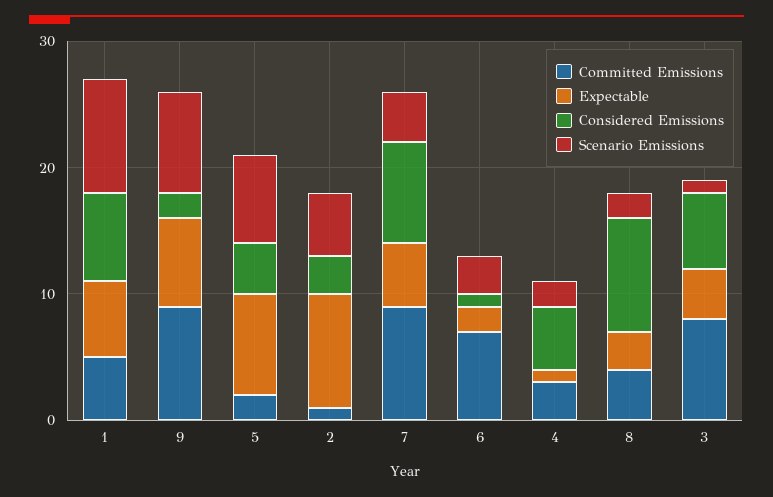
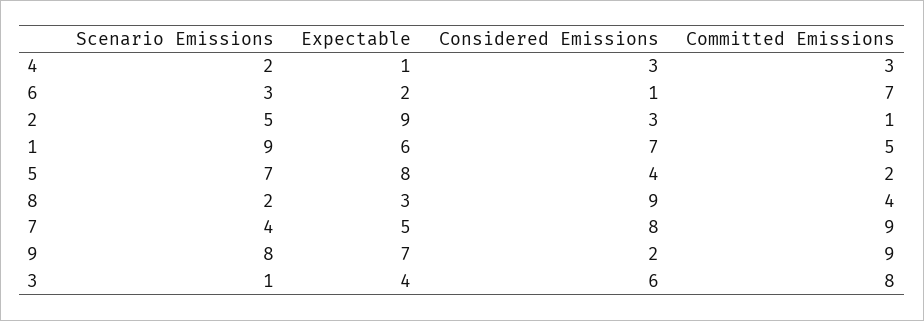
  {
    "Committed Emissions": {
      "1": 5,
      "9": 9,
      "5": 2,
      "2": 1,
      "7": 9,
      "6": 7,
      "4": 3,
      "8": 4,
      "3": 8
    },
    "Expectable": {
      "1": 6,
      "9": 7,
      "5": 8,
      "2": 9,
      "7": 5,
      "6": 2,
      "4": 1,
      "8": 3,
      "3": 4
    },
    "Considered Emissions": {
      "1": 7,
      "9": 2,
      "5": 4,
      "2": 3,
      "7": 8,
      "6": 1,
-     "4": 5,
+     "4": 3,
      "8": 9,
      "3": 6
    },
    "Scenario Emissions": {
      "1": 9,
      "9": 8,
      "5": 7,
      "2": 5,
      "7": 4,
      "6": 3,
      "4": 2,
      "8": 2,
      "3": 1
    }
  }

